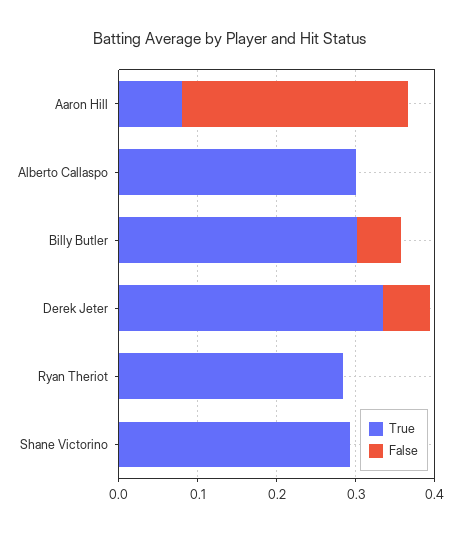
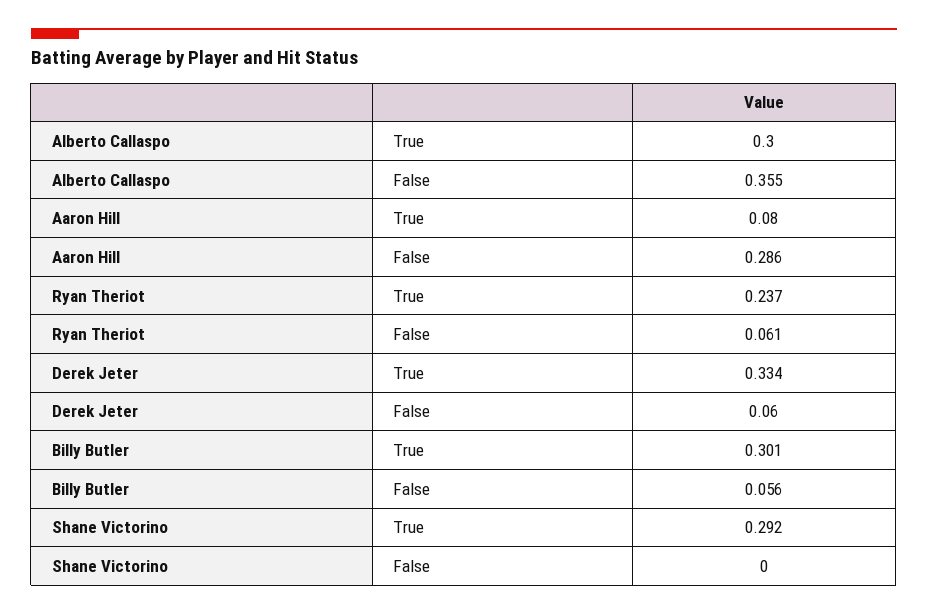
  {
    "True": {
      "Aaron Hill": 0.08,
      "Alberto Callaspo": 0.3,
      "Billy Butler": 0.301,
      "Derek Jeter": 0.334,
-     "Ryan Theriot": 0.28,
+     "Ryan Theriot": 0.237,
      "Shane Victorino": 0.292
    },
    "False": {
      "Aaron Hill": 0.286,
-     "Alberto Callaspo": 0,
+     "Alberto Callaspo": 0.355,
      "Billy Butler": 0.056,
      "Derek Jeter": 0.06,
-     "Ryan Theriot": 0,
+     "Ryan Theriot": 0.061,
      "Shane Victorino": 0
    }
  }

